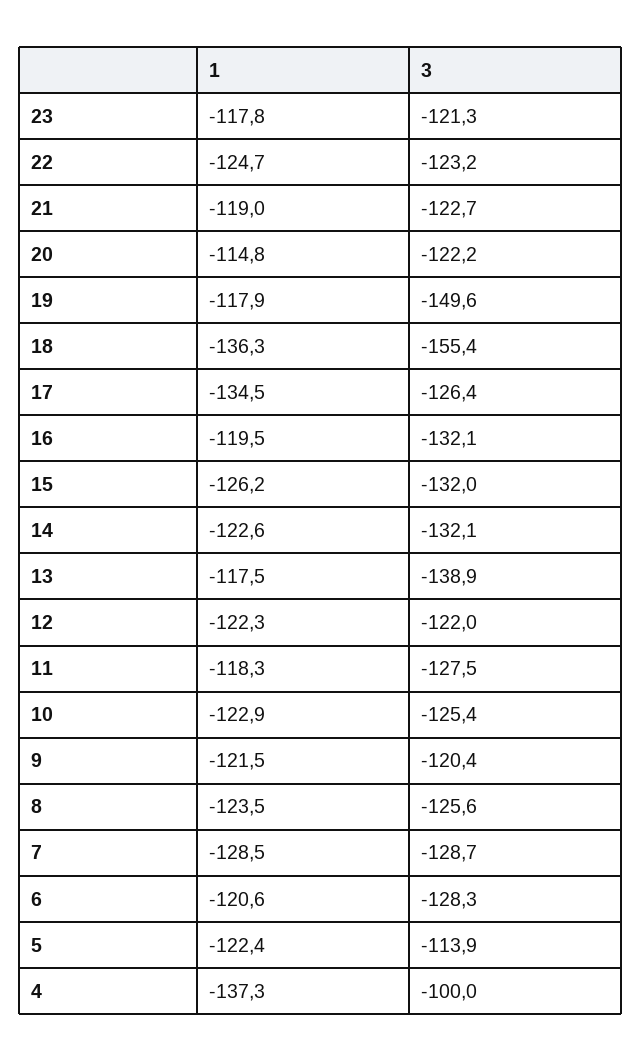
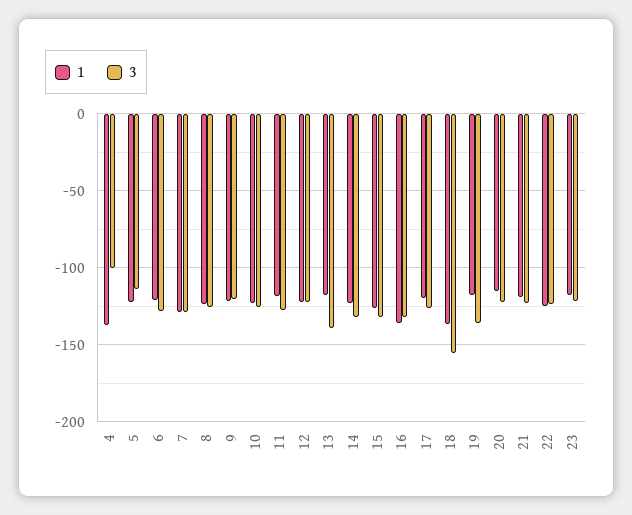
  {
    "1": {
      "23": -117.8,
      "22": -124.7,
      "21": -119,
      "20": -114.8,
      "19": -117.9,
      "18": -136.3,
-     "17": -134.5,
+     "17": -120,
-     "16": -119.5,
+     "16": -135,
      "15": -126.2,
      "14": -122.6,
      "13": -117.5,
      "12": -122.3,
      "11": -118.3,
      "10": -122.9,
      "9": -121.5,
      "8": -123.5,
      "7": -128.5,
      "6": -120.6,
      "5": -122.4,
      "4": -137.3
    },
    "3": {
      "23": -121.3,
      "22": -123.2,
      "21": -122.7,
      "20": -122.2,
-     "19": -149.6,
+     "19": -135,
      "18": -155.4,
      "17": -126.4,
      "16": -132.1,
      "15": -132,
      "14": -132.1,
      "13": -138.9,
      "12": -122,
      "11": -127.5,
      "10": -125.4,
      "9": -120.4,
      "8": -125.6,
      "7": -128.7,
      "6": -128.3,
      "5": -113.9,
      "4": -100
    }
  }

